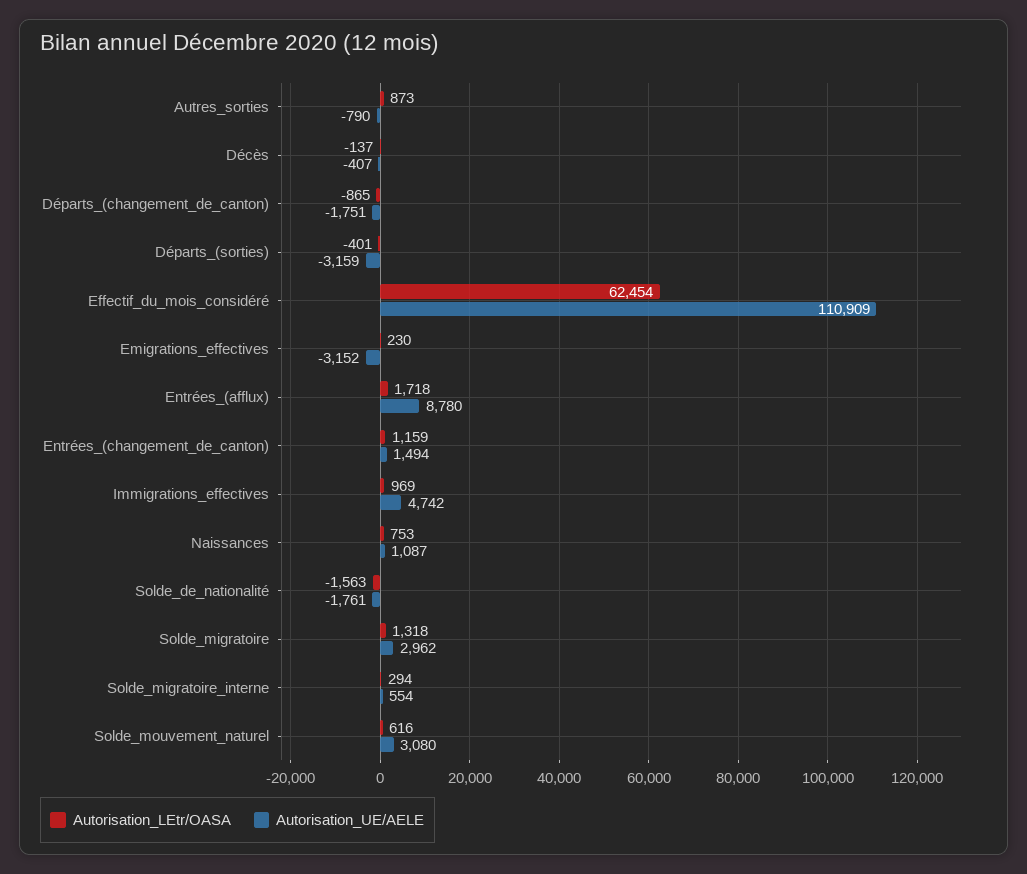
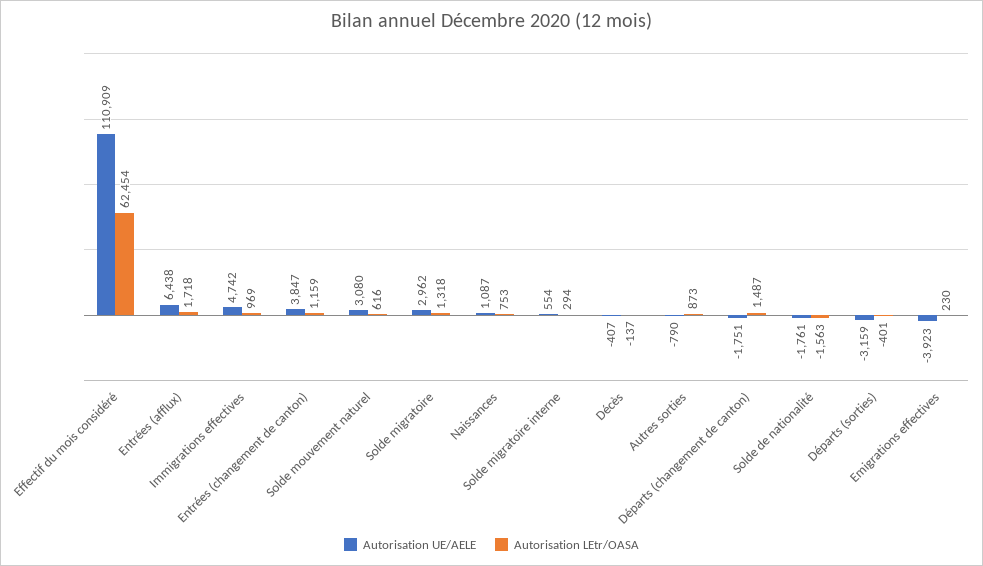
  {
    "Autorisation_LEtr/OASA": {
      "Autres_sorties": 873,
      "Décès": -137,
-     "Départs_(changement_de_canton)": -865,
+     "Départs_(changement_de_canton)": 1487,
      "Départs_(sorties)": -401,
      "Effectif_du_mois_considéré": 62454,
      "Emigrations_effectives": 230,
      "Entrées_(afflux)": 1718,
      "Entrées_(changement_de_canton)": 1159,
      "Immigrations_effectives": 969,
      "Naissances": 753,
      "Solde_de_nationalité": -1563,
      "Solde_migratoire": 1318,
      "Solde_migratoire_interne": 294,
      "Solde_mouvement_naturel": 616
    },
    "Autorisation_UE/AELE": {
      "Autres_sorties": -790,
      "Décès": -407,
      "Départs_(changement_de_canton)": -1751,
      "Départs_(sorties)": -3159,
      "Effectif_du_mois_considéré": 110909,
-     "Emigrations_effectives": -3152,
+     "Emigrations_effectives": -3923,
-     "Entrées_(afflux)": 8780,
+     "Entrées_(afflux)": 6438,
-     "Entrées_(changement_de_canton)": 1494,
+     "Entrées_(changement_de_canton)": 3847,
      "Immigrations_effectives": 4742,
      "Naissances": 1087,
      "Solde_de_nationalité": -1761,
      "Solde_migratoire": 2962,
      "Solde_migratoire_interne": 554,
      "Solde_mouvement_naturel": 3080
    }
  }

